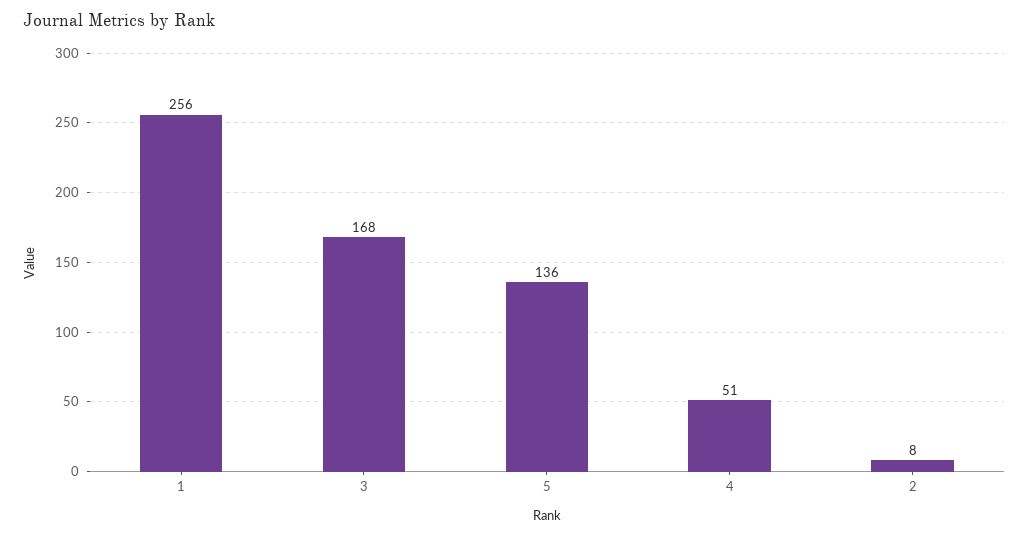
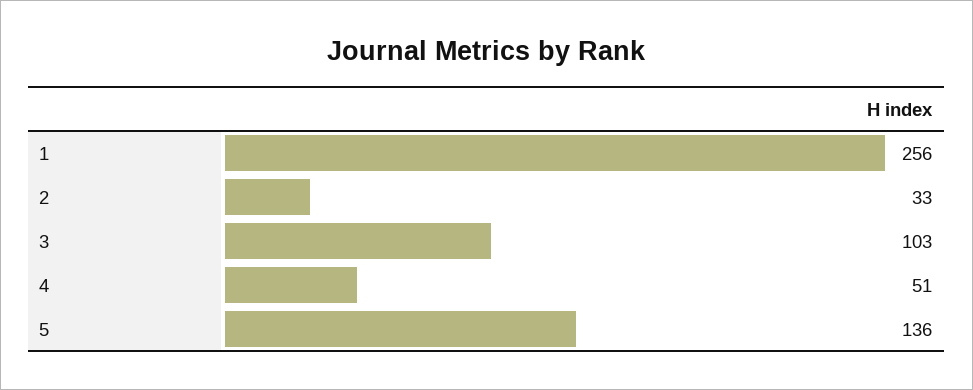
  {
    "1": 256,
-   "3": 168,
+   "3": 103,
    "5": 136,
    "4": 51,
-   "2": 8
+   "2": 33
  }

